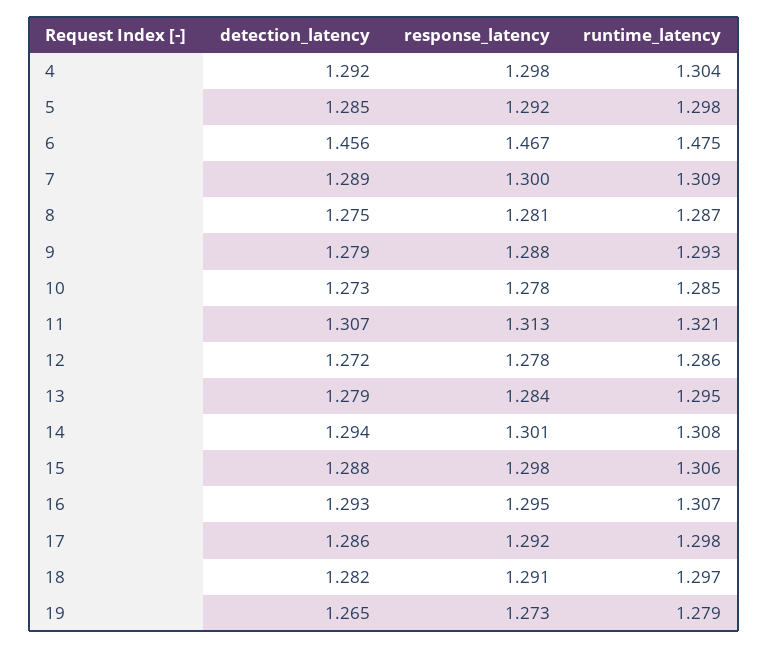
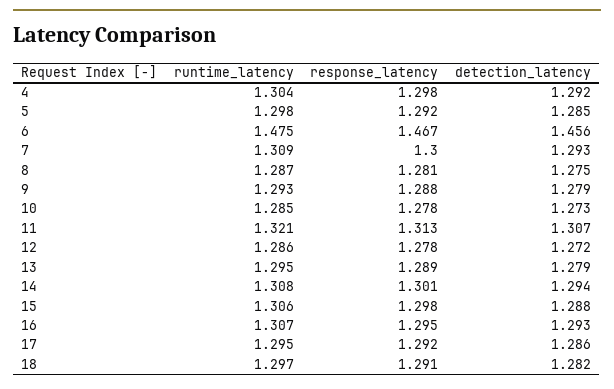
  {
    "detection_latency": {
      "4": 1.292,
      "5": 1.285,
      "6": 1.456,
-     "7": 1.289,
+     "7": 1.293,
      "8": 1.275,
      "9": 1.279,
      "10": 1.273,
      "11": 1.307,
      "12": 1.272,
      "13": 1.279,
      "14": 1.294,
      "15": 1.288,
      "16": 1.293,
      "17": 1.286,
-     "18": 1.282,
+     "18": 1.282
-     "19": 1.265
    },
    "response_latency": {
      "4": 1.298,
      "5": 1.292,
      "6": 1.467,
      "7": 1.3,
      "8": 1.281,
      "9": 1.288,
      "10": 1.278,
      "11": 1.313,
      "12": 1.278,
-     "13": 1.284,
+     "13": 1.289,
      "14": 1.301,
      "15": 1.298,
      "16": 1.295,
      "17": 1.292,
-     "18": 1.291,
+     "18": 1.291
-     "19": 1.273
    },
    "runtime_latency": {
      "4": 1.304,
      "5": 1.298,
      "6": 1.475,
      "7": 1.309,
      "8": 1.287,
      "9": 1.293,
      "10": 1.285,
      "11": 1.321,
      "12": 1.286,
      "13": 1.295,
      "14": 1.308,
      "15": 1.306,
      "16": 1.307,
-     "17": 1.298,
+     "17": 1.295,
-     "18": 1.297,
+     "18": 1.297
-     "19": 1.279
    }
  }

